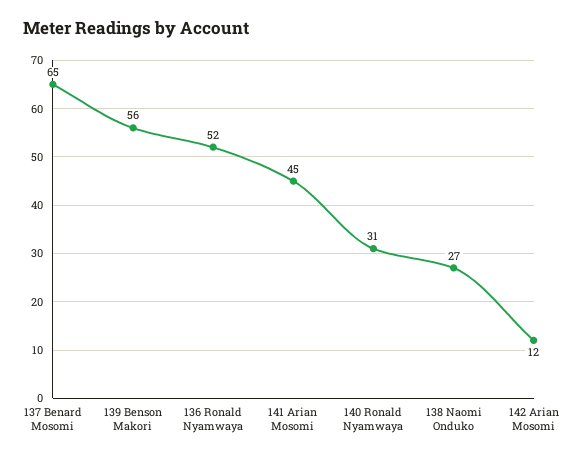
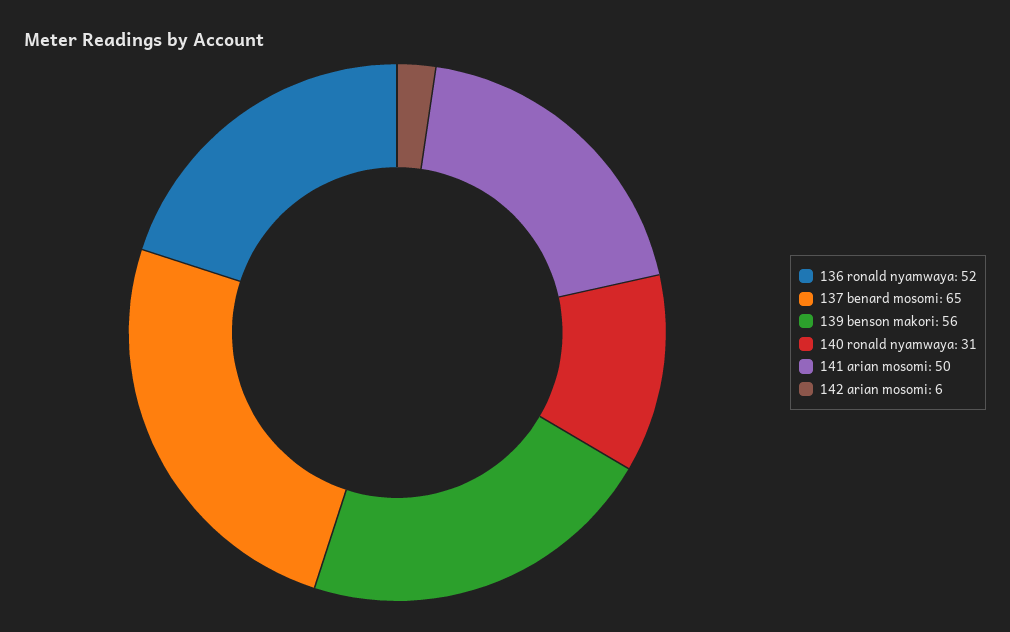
  {
    "137 Benard Mosomi": 65,
    "139 Benson Makori": 56,
    "136 Ronald Nyamwaya": 52,
-   "141 Arian Mosomi": 45,
+   "141 Arian Mosomi": 50,
    "140 Ronald Nyamwaya": 31,
-   "138 Naomi Onduko": 27,
-   "142 Arian Mosomi": 12
+   "142 Arian Mosomi": 6
  }

